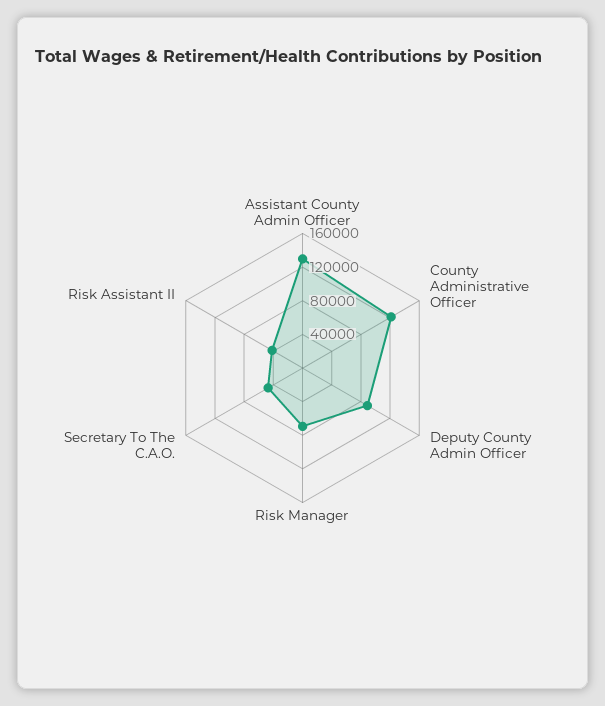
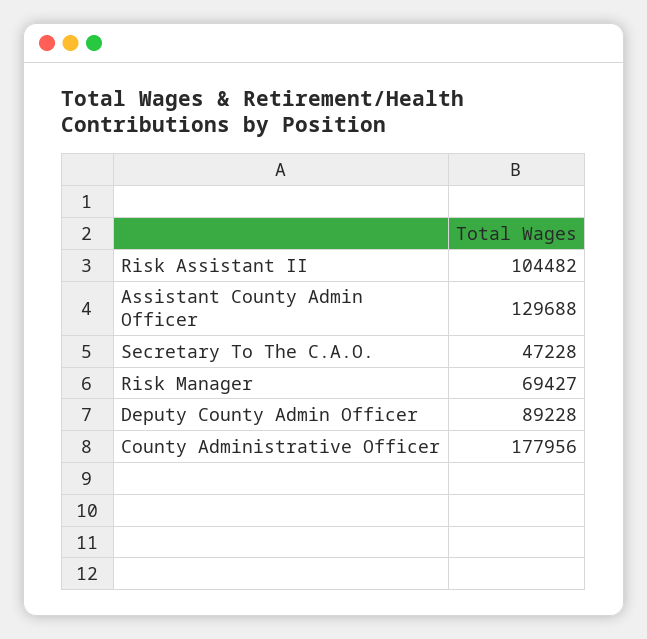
  {
    "Assistant County Admin Officer": 129688,
-   "County Administrative Officer": 120000,
+   "County Administrative Officer": 177956,
    "Deputy County Admin Officer": 89228,
    "Risk Manager": 69427,
    "Secretary To The C.A.O.": 47228,
-   "Risk Assistant II": 40000
+   "Risk Assistant II": 104482
  }

